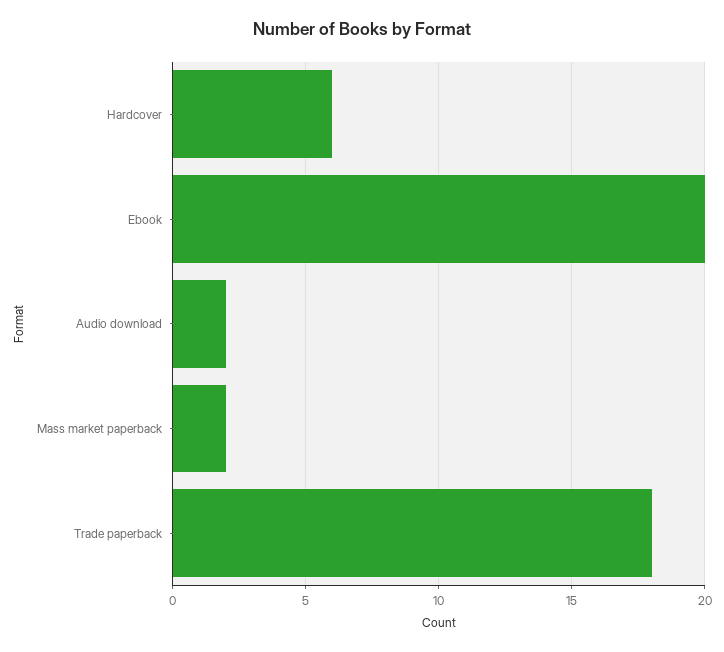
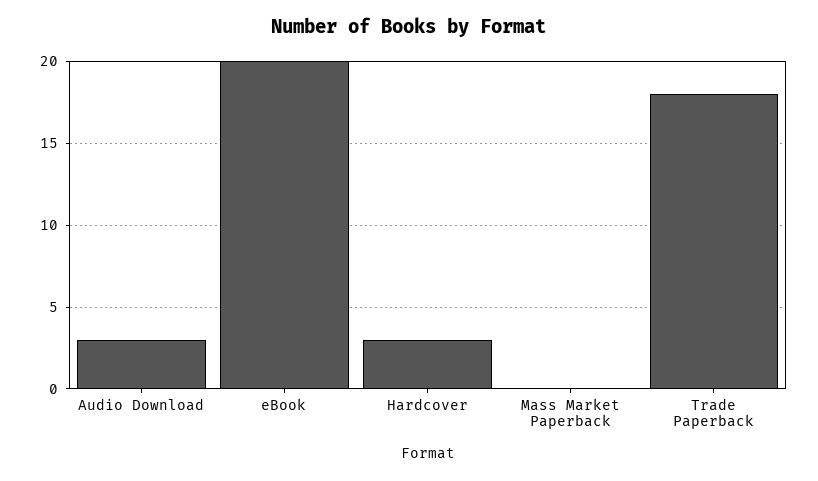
  {
-   "Hardcover": 6,
+   "Hardcover": 3,
    "Ebook": 20,
-   "Audio download": 2,
+   "Audio download": 3,
-   "Mass market paperback": 2,
+   "Mass market paperback": 0,
    "Trade paperback": 18
  }

